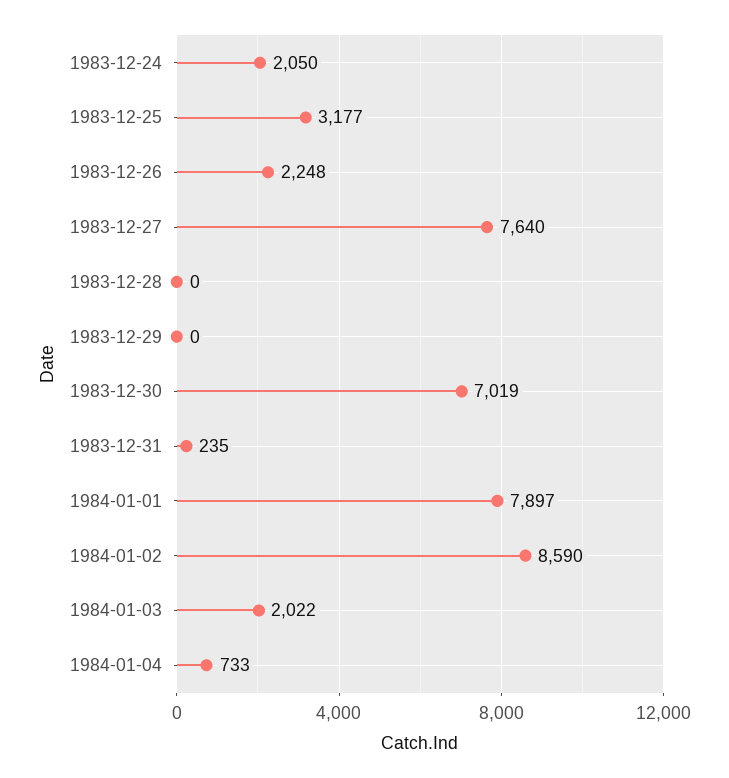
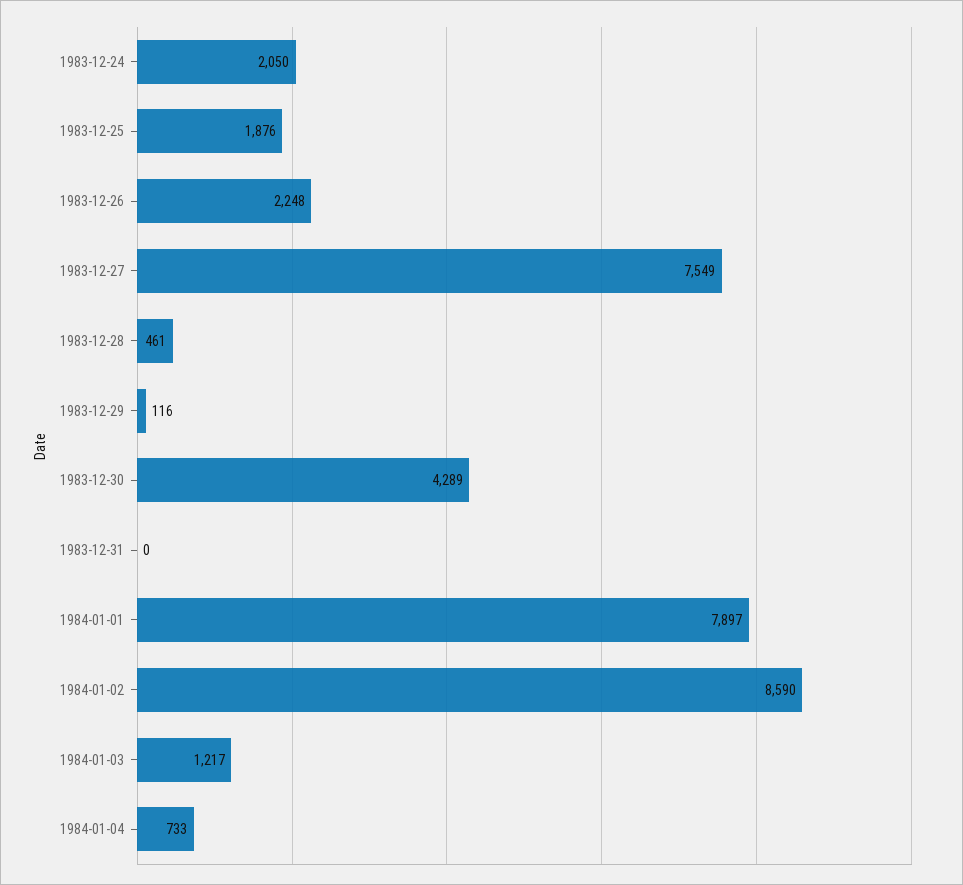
  {
    "1983-12-24": 2050,
-   "1983-12-25": 3177,
+   "1983-12-25": 1876,
    "1983-12-26": 2248,
-   "1983-12-27": 7640,
+   "1983-12-27": 7549,
-   "1983-12-28": 0,
+   "1983-12-28": 461,
-   "1983-12-29": 0,
+   "1983-12-29": 116,
-   "1983-12-30": 7019,
+   "1983-12-30": 4289,
-   "1983-12-31": 235,
+   "1983-12-31": 0,
    "1984-01-01": 7897,
    "1984-01-02": 8590,
-   "1984-01-03": 2022,
+   "1984-01-03": 1217,
    "1984-01-04": 733
  }

